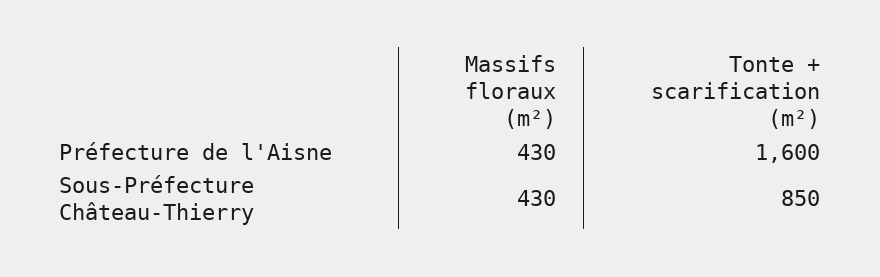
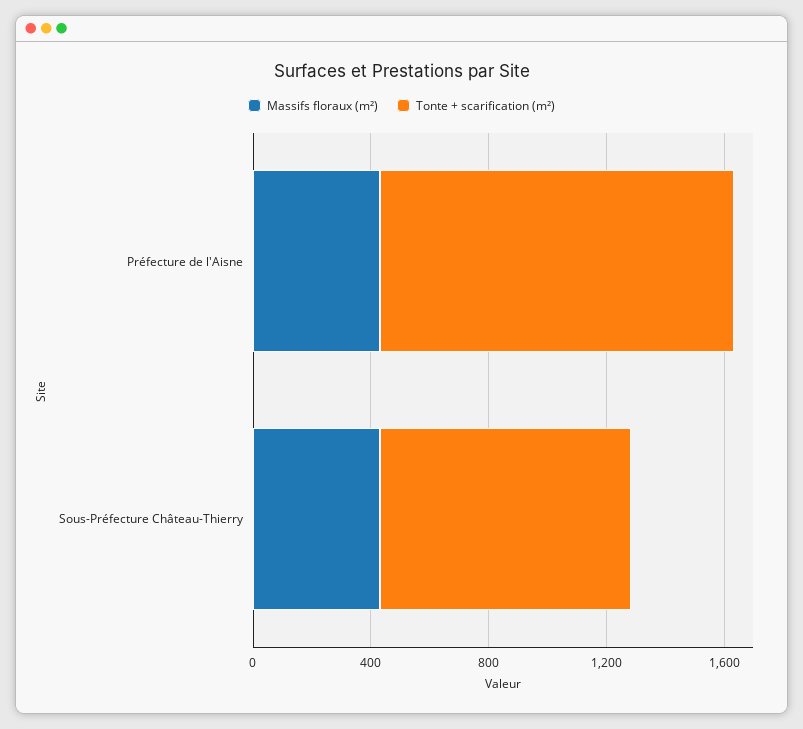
  {
    "Massifs floraux (m²)": {
      "Préfecture de l'Aisne": 430,
      "Sous-Préfecture Château-Thierry": 430
    },
    "Tonte + scarification (m²)": {
-     "Préfecture de l'Aisne": 1600,
+     "Préfecture de l'Aisne": 1200,
      "Sous-Préfecture Château-Thierry": 850
    }
  }

